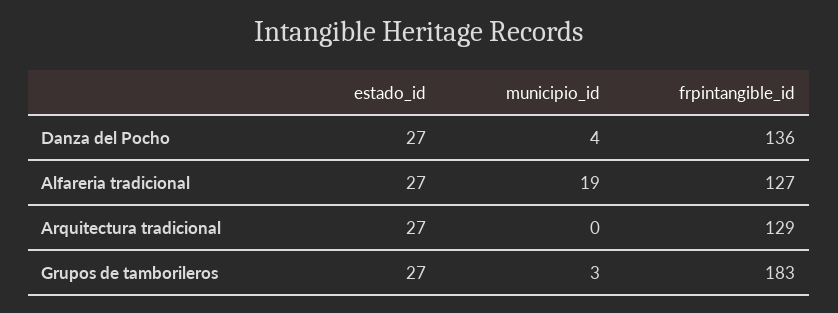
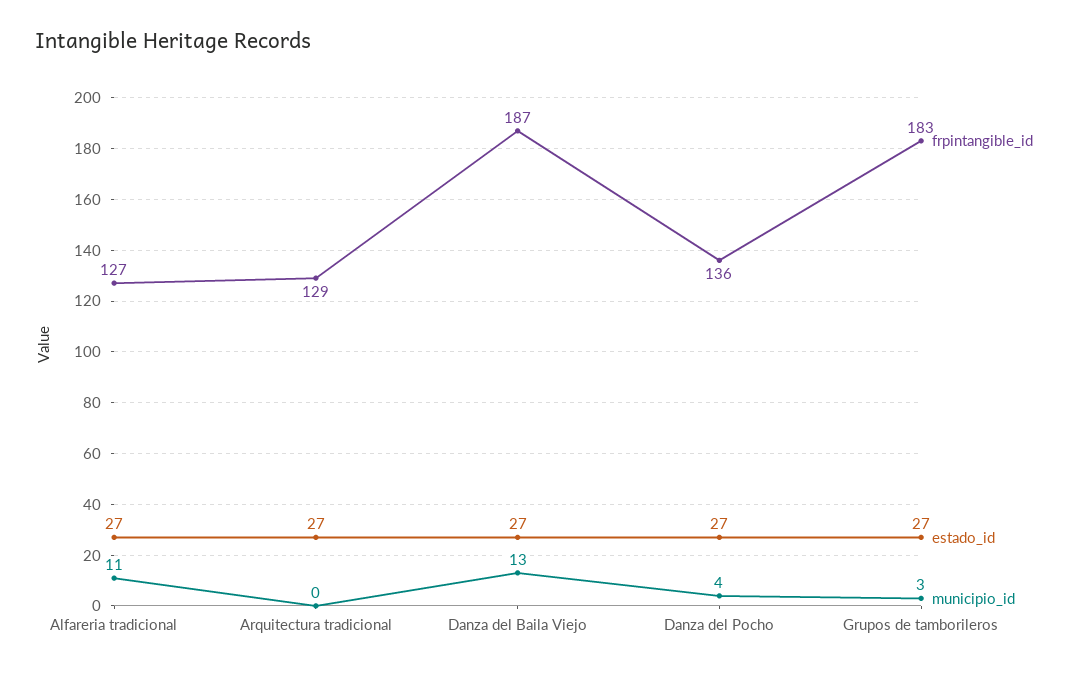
  {
    "estado_id": {
      "Danza del Pocho": 27,
      "Alfareria tradicional": 27,
      "Arquitectura tradicional": 27,
-     "Grupos de tamborileros": 27
+     "Grupos de tamborileros": 27,
+     "Danza del Baila Viejo": 27
    },
    "municipio_id": {
      "Danza del Pocho": 4,
-     "Alfareria tradicional": 19,
+     "Alfareria tradicional": 11,
      "Arquitectura tradicional": 0,
-     "Grupos de tamborileros": 3
+     "Grupos de tamborileros": 3,
+     "Danza del Baila Viejo": 13
    },
    "frpintangible_id": {
      "Danza del Pocho": 136,
      "Alfareria tradicional": 127,
      "Arquitectura tradicional": 129,
-     "Grupos de tamborileros": 183
+     "Grupos de tamborileros": 183,
+     "Danza del Baila Viejo": 187
    }
  }

